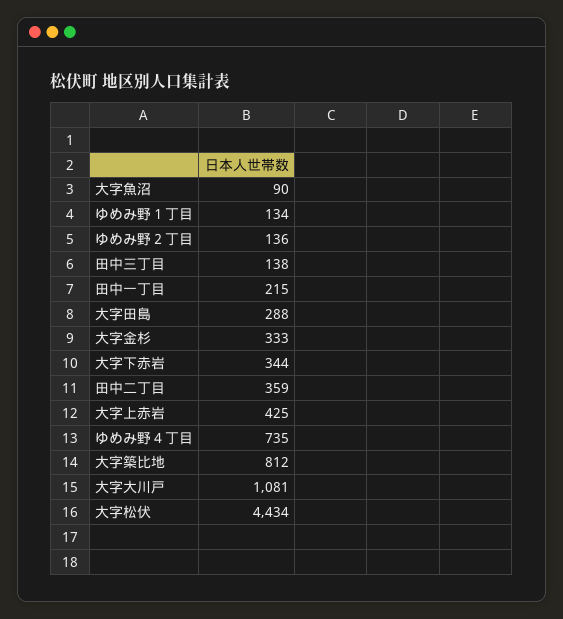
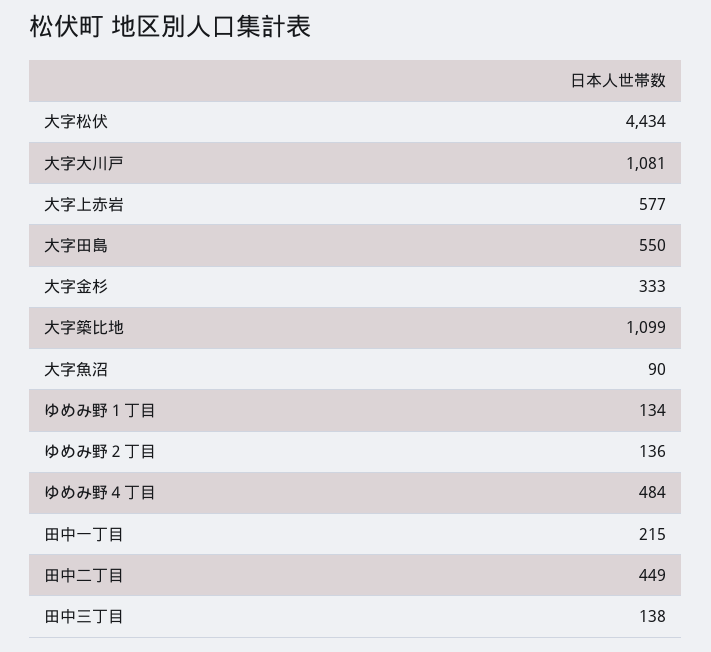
  {
    "大字魚沼": 90,
    "ゆめみ野１丁目": 134,
    "ゆめみ野２丁目": 136,
    "田中三丁目": 138,
    "田中一丁目": 215,
-   "大字田島": 288,
+   "大字田島": 550,
    "大字金杉": 333,
-   "大字下赤岩": 344,
-   "田中二丁目": 359,
+   "田中二丁目": 449,
-   "大字上赤岩": 425,
+   "大字上赤岩": 577,
-   "ゆめみ野４丁目": 735,
+   "ゆめみ野４丁目": 484,
-   "大字築比地": 812,
+   "大字築比地": 1099,
    "大字大川戸": 1081,
    "大字松伏": 4434
  }

